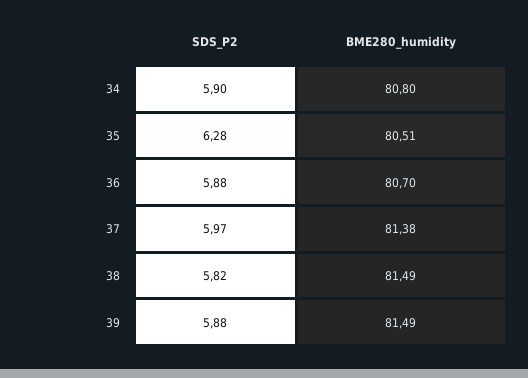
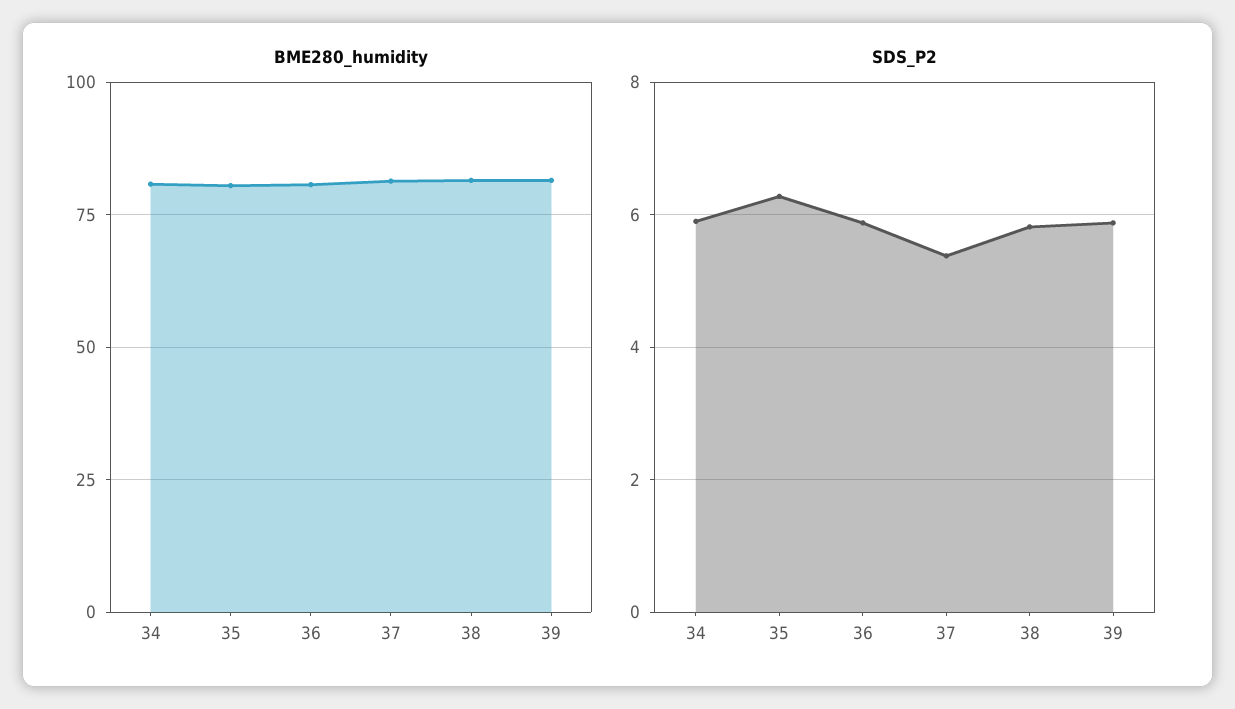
  {
    "SDS_P2": {
      "34": 5.9,
      "35": 6.28,
      "36": 5.88,
-     "37": 5.97,
+     "37": 5.4,
      "38": 5.82,
      "39": 5.88
    },
    "BME280_humidity": {
      "34": 80.8,
      "35": 80.51,
      "36": 80.7,
      "37": 81.38,
      "38": 81.49,
      "39": 81.49
    }
  }

